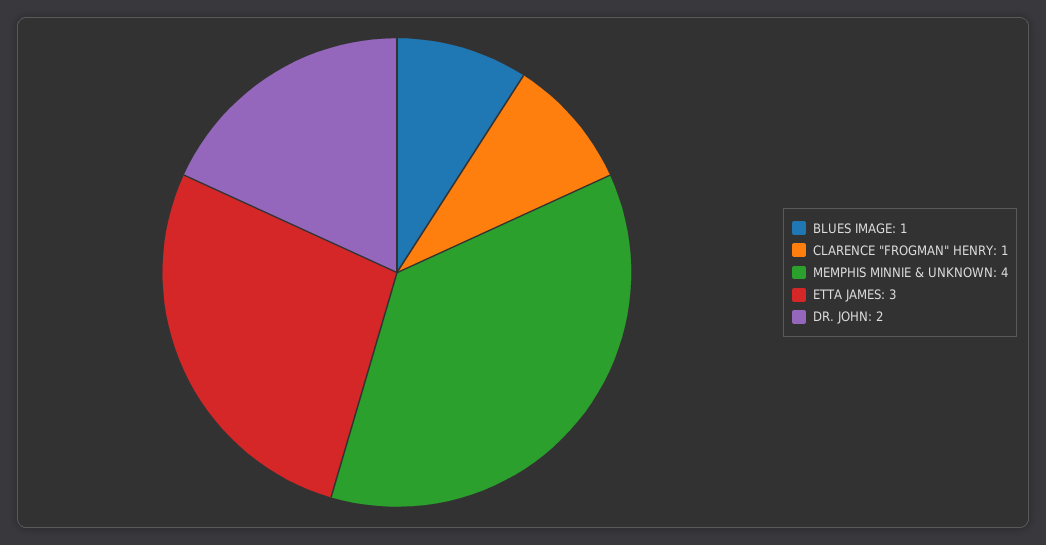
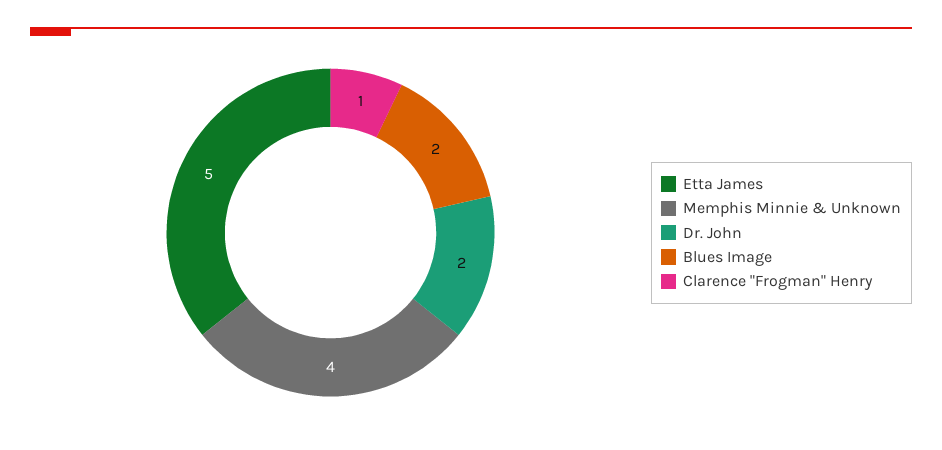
  {
-   "BLUES IMAGE": 1,
+   "BLUES IMAGE": 2,
    "CLARENCE \"FROGMAN\" HENRY": 1,
    "MEMPHIS MINNIE & UNKNOWN": 4,
-   "ETTA JAMES": 3,
+   "ETTA JAMES": 5,
    "DR. JOHN": 2
  }

